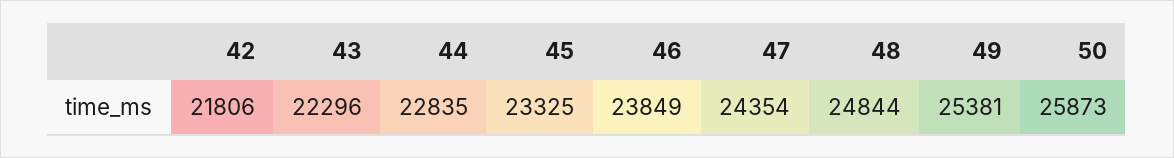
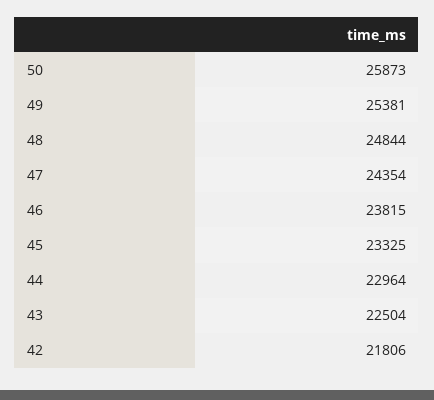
  {
    "42": 21806,
-   "43": 22296,
+   "43": 22504,
-   "44": 22835,
+   "44": 22964,
    "45": 23325,
-   "46": 23849,
+   "46": 23815,
    "47": 24354,
    "48": 24844,
    "49": 25381,
    "50": 25873
  }

